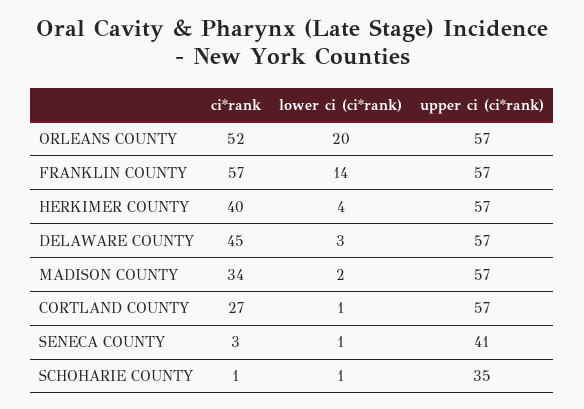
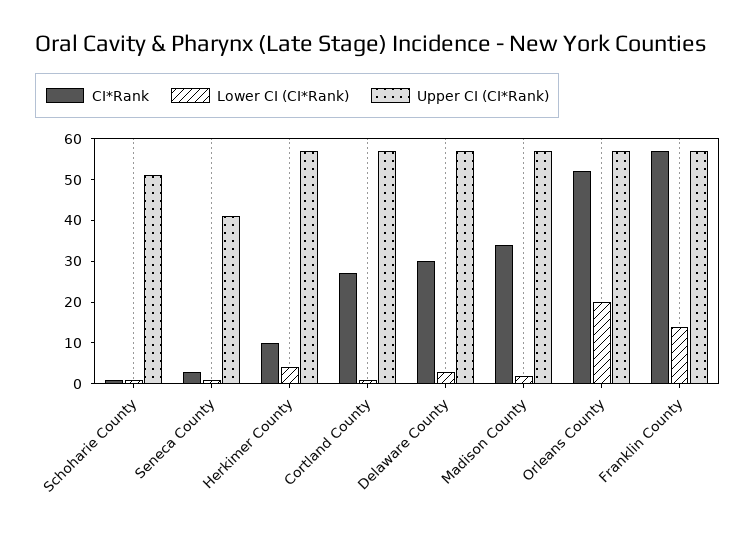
  {
    "ci*rank": {
      "ORLEANS COUNTY": 52,
      "FRANKLIN COUNTY": 57,
-     "HERKIMER COUNTY": 40,
+     "HERKIMER COUNTY": 10,
-     "DELAWARE COUNTY": 45,
+     "DELAWARE COUNTY": 30,
      "MADISON COUNTY": 34,
      "CORTLAND COUNTY": 27,
      "SENECA COUNTY": 3,
      "SCHOHARIE COUNTY": 1
    },
    "lower ci (ci*rank)": {
      "ORLEANS COUNTY": 20,
      "FRANKLIN COUNTY": 14,
      "HERKIMER COUNTY": 4,
      "DELAWARE COUNTY": 3,
      "MADISON COUNTY": 2,
      "CORTLAND COUNTY": 1,
      "SENECA COUNTY": 1,
      "SCHOHARIE COUNTY": 1
    },
    "upper ci (ci*rank)": {
      "ORLEANS COUNTY": 57,
      "FRANKLIN COUNTY": 57,
      "HERKIMER COUNTY": 57,
      "DELAWARE COUNTY": 57,
      "MADISON COUNTY": 57,
      "CORTLAND COUNTY": 57,
      "SENECA COUNTY": 41,
-     "SCHOHARIE COUNTY": 35
+     "SCHOHARIE COUNTY": 50
    }
  }

